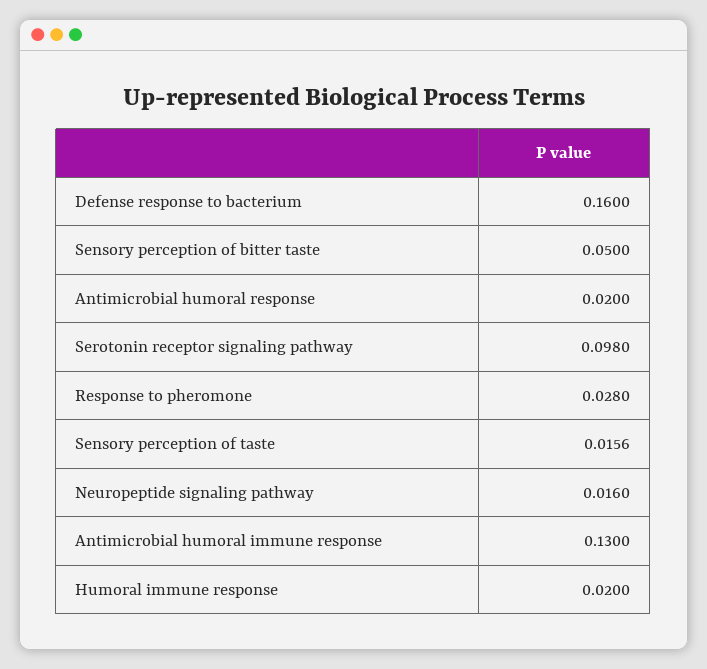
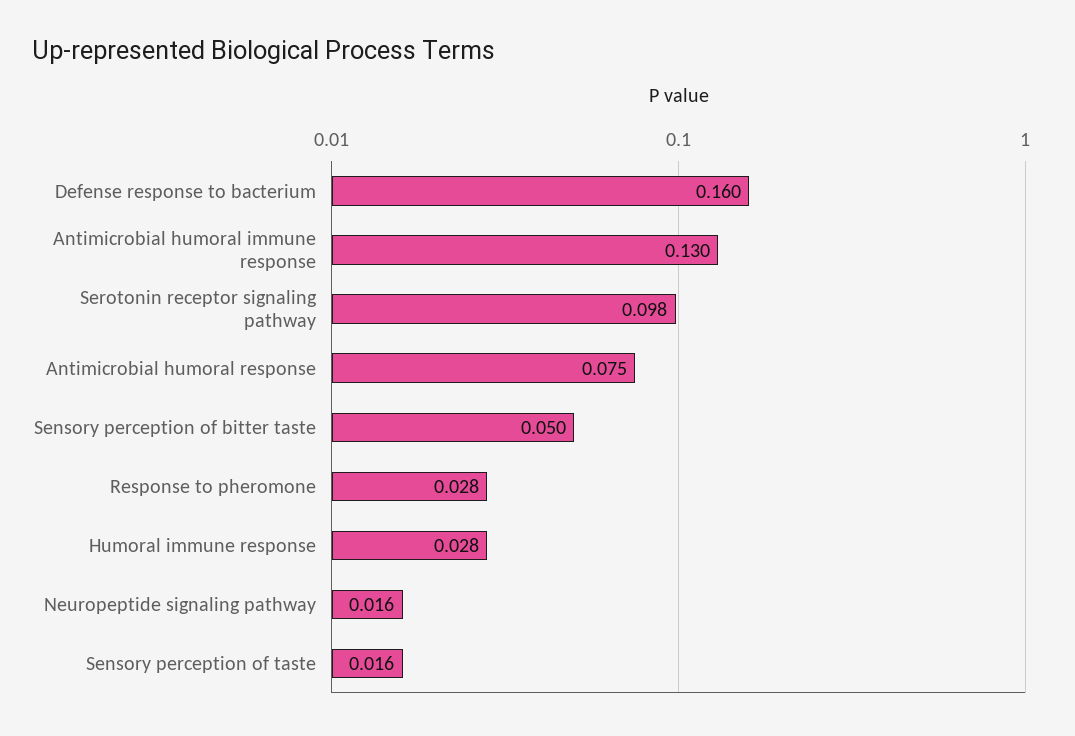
  {
    "Defense response to bacterium": 0.16,
    "Sensory perception of bitter taste": 0.05,
-   "Antimicrobial humoral response": 0.02,
+   "Antimicrobial humoral response": 0.075,
    "Serotonin receptor signaling pathway": 0.098,
    "Response to pheromone": 0.028,
    "Sensory perception of taste": 0.0156,
    "Neuropeptide signaling pathway": 0.016,
    "Antimicrobial humoral immune response": 0.13,
-   "Humoral immune response": 0.02
+   "Humoral immune response": 0.028
  }

